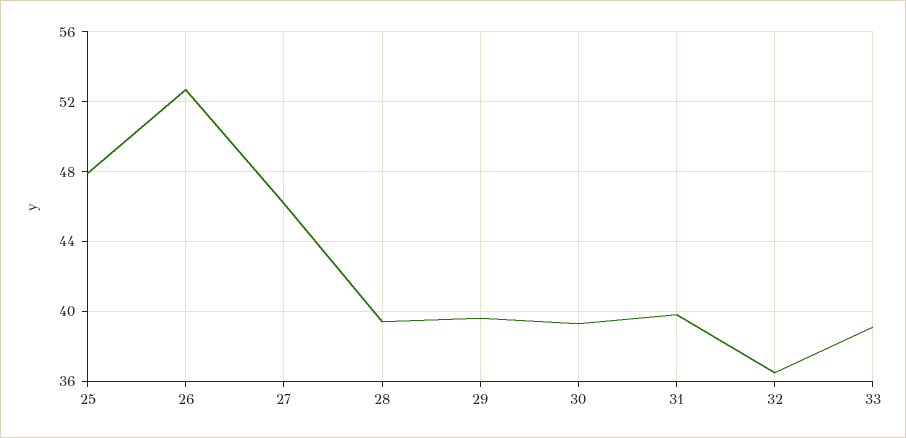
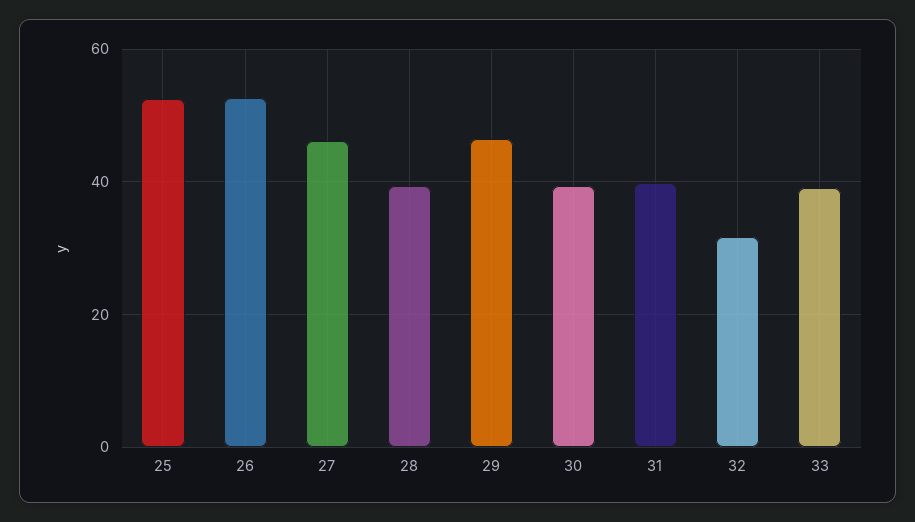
  {
-   "25": 48,
+   "25": 52,
    "26": 52.5,
    "27": 46,
    "28": 39.5,
-   "29": 39.5,
+   "29": 46,
    "30": 39.5,
    "31": 40,
-   "32": 36.5,
+   "32": 32,
    "33": 39
  }

